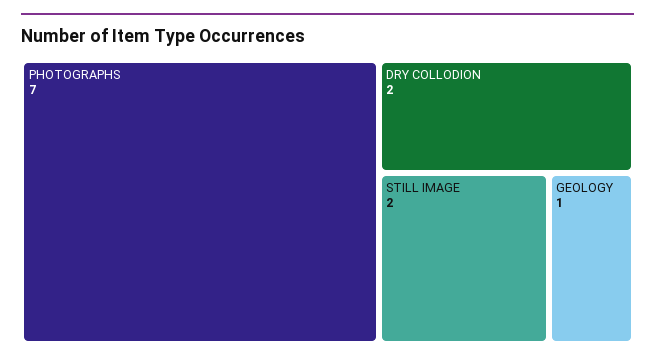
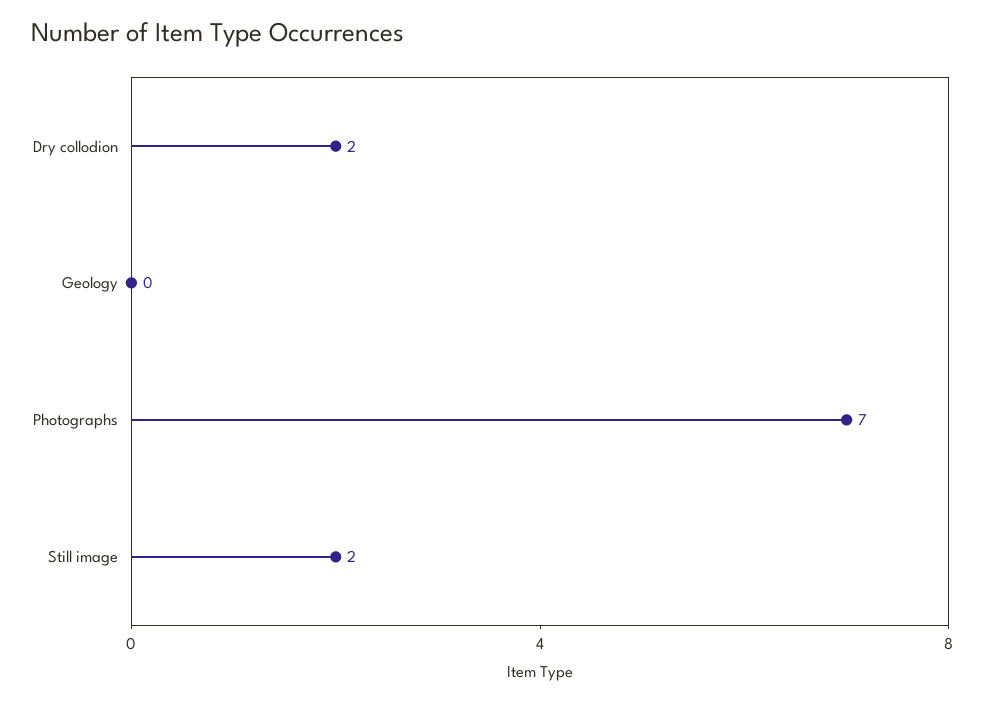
  {
    "PHOTOGRAPHS": 7,
    "DRY COLLODION": 2,
    "STILL IMAGE": 2,
-   "GEOLOGY": 1
+   "GEOLOGY": 0
  }

